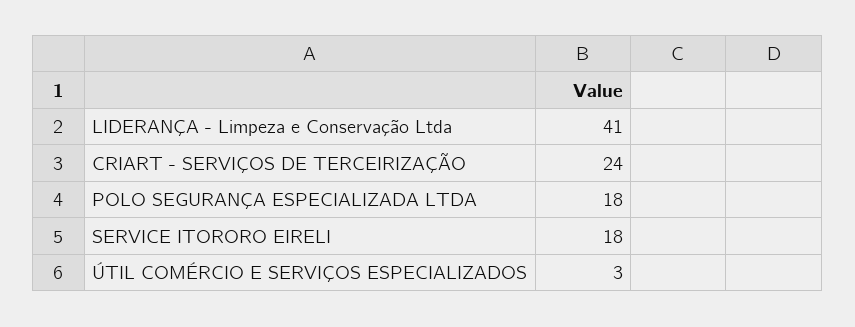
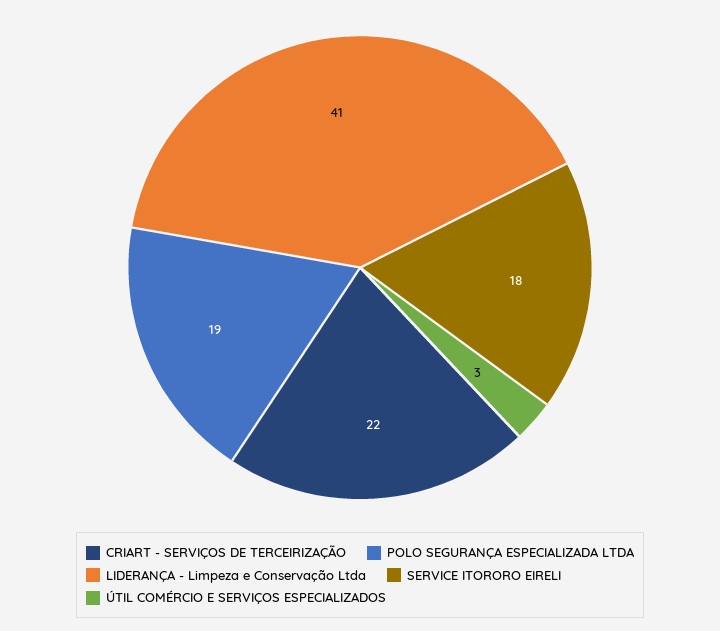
  {
    "LIDERANÇA - Limpeza e Conservação Ltda": 41,
-   "CRIART - SERVIÇOS DE TERCEIRIZAÇÃO": 24,
+   "CRIART - SERVIÇOS DE TERCEIRIZAÇÃO": 22,
-   "POLO SEGURANÇA ESPECIALIZADA LTDA": 18,
+   "POLO SEGURANÇA ESPECIALIZADA LTDA": 19,
    "SERVICE ITORORO EIRELI": 18,
    "ÚTIL COMÉRCIO E SERVIÇOS ESPECIALIZADOS": 3
  }

